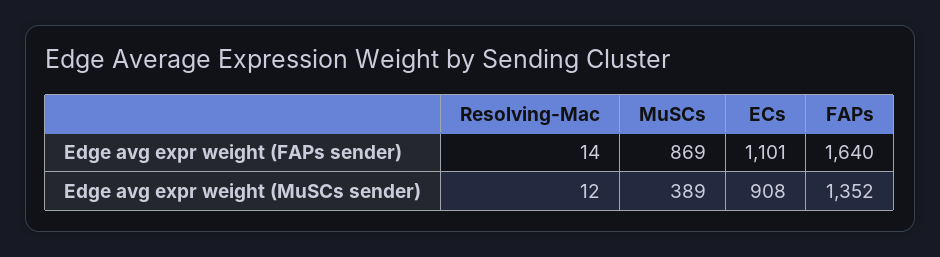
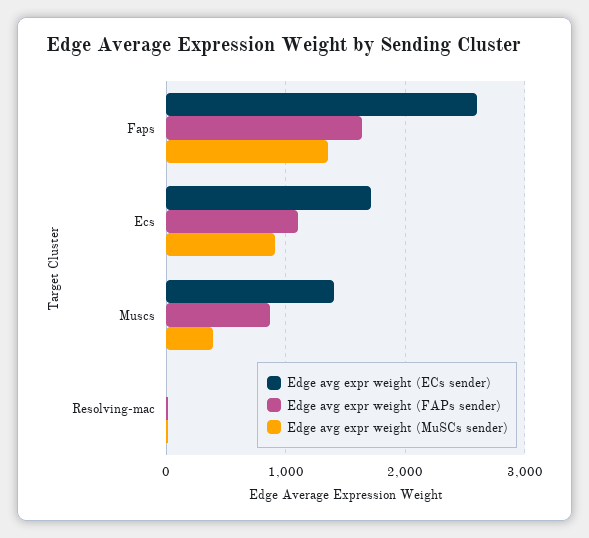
  {
    "Edge avg expr weight (FAPs sender)": {
      "Resolving-Mac": 14,
      "MuSCs": 869,
      "ECs": 1101,
      "FAPs": 1640
    },
    "Edge avg expr weight (MuSCs sender)": {
      "Resolving-Mac": 12,
      "MuSCs": 389,
      "ECs": 908,
      "FAPs": 1352
-   }
+   },
+   "Edge avg expr weight (ECs sender)": {
+     "FAPs": 2600,
+     "ECs": 1700,
+     "MuSCs": 1400,
+     "Resolving-Mac": 0
+   }
  }

